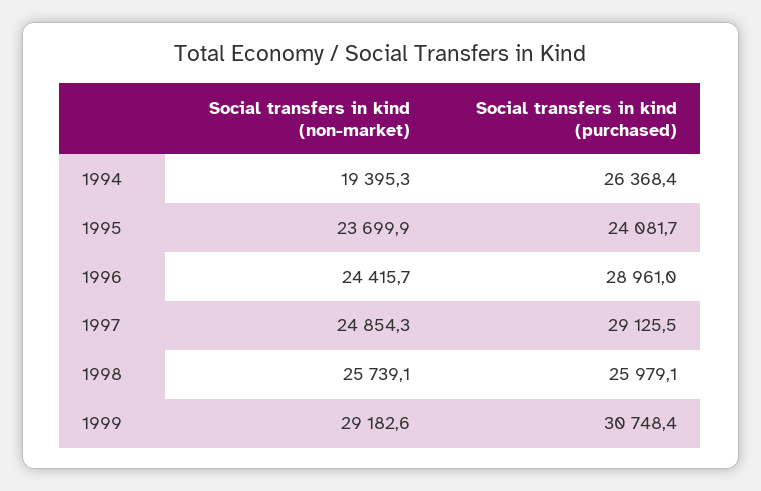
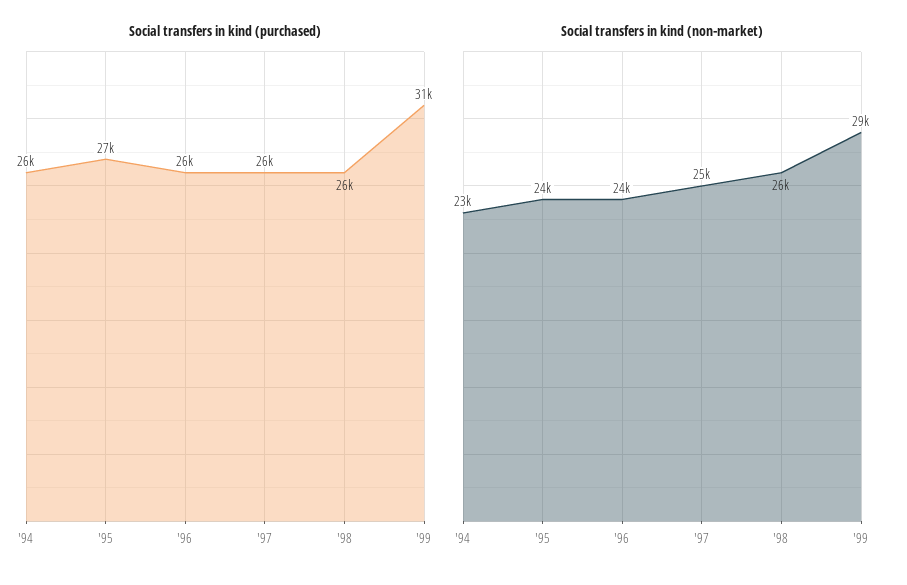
  {
    "Social transfers in kind (non-market)": {
-     "1994": 19395.3,
+     "1994": 23000,
      "1995": 23699.9,
      "1996": 24415.7,
      "1997": 24854.3,
      "1998": 25739.1,
      "1999": 29182.6
    },
    "Social transfers in kind (purchased)": {
      "1994": 26368.4,
-     "1995": 24081.7,
+     "1995": 27000,
-     "1996": 28961,
+     "1996": 26000,
-     "1997": 29125.5,
+     "1997": 26000,
      "1998": 25979.1,
      "1999": 30748.4
    }
  }

